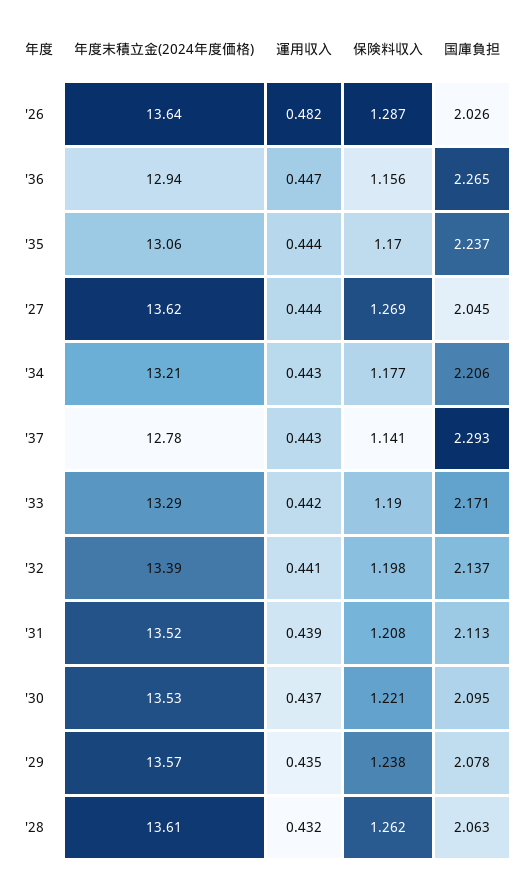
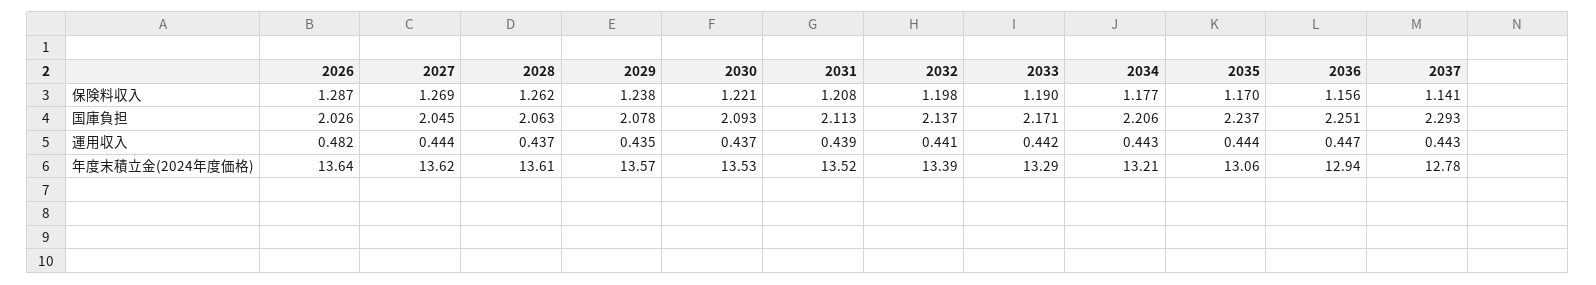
  {
    "年度末積立金(2024年度価格)": {
      "'26": 13.64,
      "'36": 12.94,
      "'35": 13.06,
      "'27": 13.62,
      "'34": 13.21,
      "'37": 12.78,
      "'33": 13.29,
      "'32": 13.39,
      "'31": 13.52,
      "'30": 13.53,
      "'29": 13.57,
      "'28": 13.61
    },
    "運用収入": {
      "'26": 0.482,
      "'36": 0.447,
      "'35": 0.444,
      "'27": 0.444,
      "'34": 0.443,
      "'37": 0.443,
      "'33": 0.442,
      "'32": 0.441,
      "'31": 0.439,
      "'30": 0.437,
      "'29": 0.435,
-     "'28": 0.432
+     "'28": 0.437
    },
    "保険料収入": {
      "'26": 1.287,
      "'36": 1.156,
      "'35": 1.17,
      "'27": 1.269,
      "'34": 1.177,
      "'37": 1.141,
      "'33": 1.19,
      "'32": 1.198,
      "'31": 1.208,
      "'30": 1.221,
      "'29": 1.238,
      "'28": 1.262
    },
    "国庫負担": {
      "'26": 2.026,
-     "'36": 2.265,
+     "'36": 2.251,
      "'35": 2.237,
      "'27": 2.045,
      "'34": 2.206,
      "'37": 2.293,
      "'33": 2.171,
      "'32": 2.137,
      "'31": 2.113,
-     "'30": 2.095,
+     "'30": 2.093,
      "'29": 2.078,
      "'28": 2.063
    }
  }

